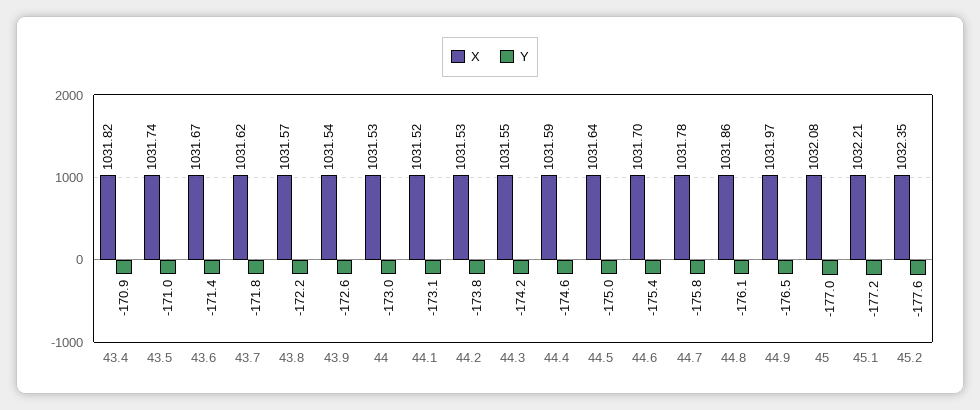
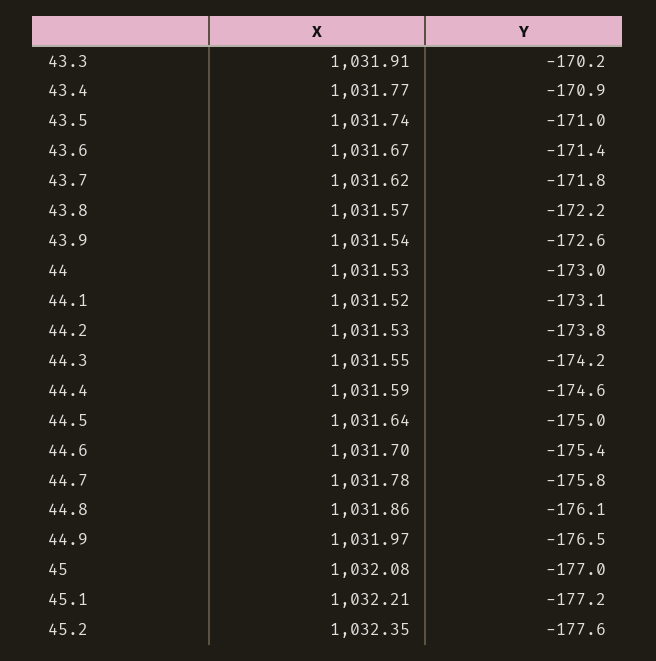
  {
    "X": {
-     "43.4": 1031.82,
+     "43.4": 1031.77,
      "43.5": 1031.74,
      "43.6": 1031.67,
      "43.7": 1031.62,
      "43.8": 1031.57,
      "43.9": 1031.54,
      "44": 1031.53,
      "44.1": 1031.52,
      "44.2": 1031.53,
      "44.3": 1031.55,
      "44.4": 1031.59,
      "44.5": 1031.64,
      "44.6": 1031.7,
      "44.7": 1031.78,
      "44.8": 1031.86,
      "44.9": 1031.97,
      "45": 1032.08,
      "45.1": 1032.21,
-     "45.2": 1032.35
+     "45.2": 1032.35,
+     "43.3": 1031.91
    },
    "Y": {
      "43.4": -170.9,
      "43.5": -171,
      "43.6": -171.4,
      "43.7": -171.8,
      "43.8": -172.2,
      "43.9": -172.6,
      "44": -173,
      "44.1": -173.1,
      "44.2": -173.8,
      "44.3": -174.2,
      "44.4": -174.6,
      "44.5": -175,
      "44.6": -175.4,
      "44.7": -175.8,
      "44.8": -176.1,
      "44.9": -176.5,
      "45": -177,
      "45.1": -177.2,
-     "45.2": -177.6
+     "45.2": -177.6,
+     "43.3": -170.2
    }
  }

